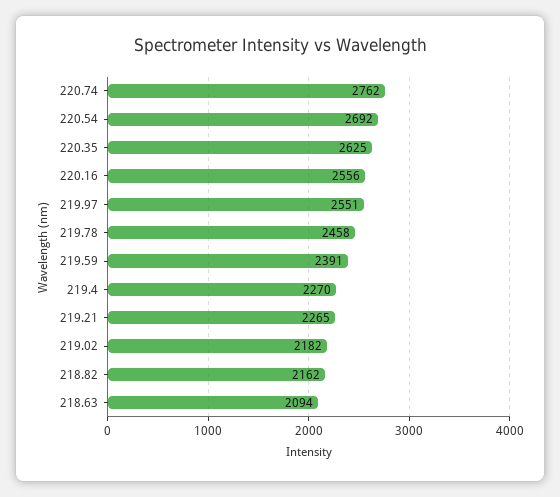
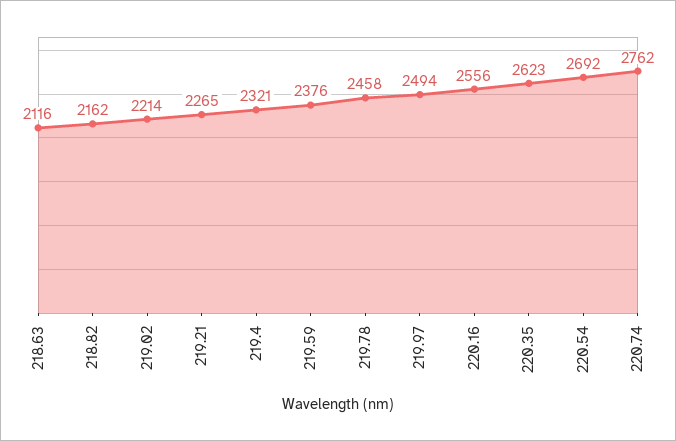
  {
    "220.74": 2762,
    "220.54": 2692,
-   "220.35": 2625,
+   "220.35": 2623,
    "220.16": 2556,
-   "219.97": 2551,
+   "219.97": 2494,
    "219.78": 2458,
-   "219.59": 2391,
+   "219.59": 2376,
-   "219.4": 2270,
+   "219.4": 2321,
    "219.21": 2265,
-   "219.02": 2182,
+   "219.02": 2214,
    "218.82": 2162,
-   "218.63": 2094
+   "218.63": 2116
  }

